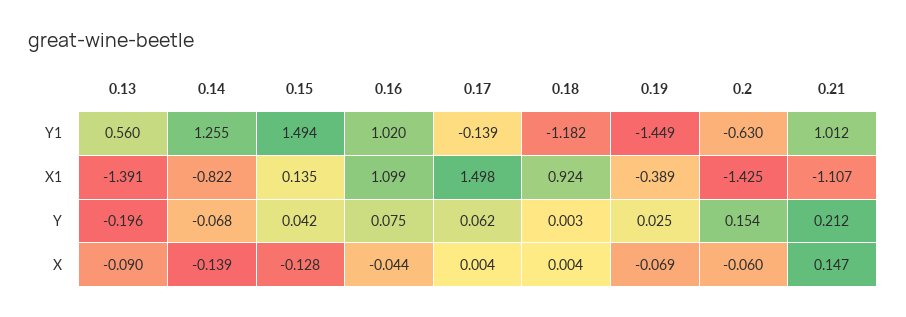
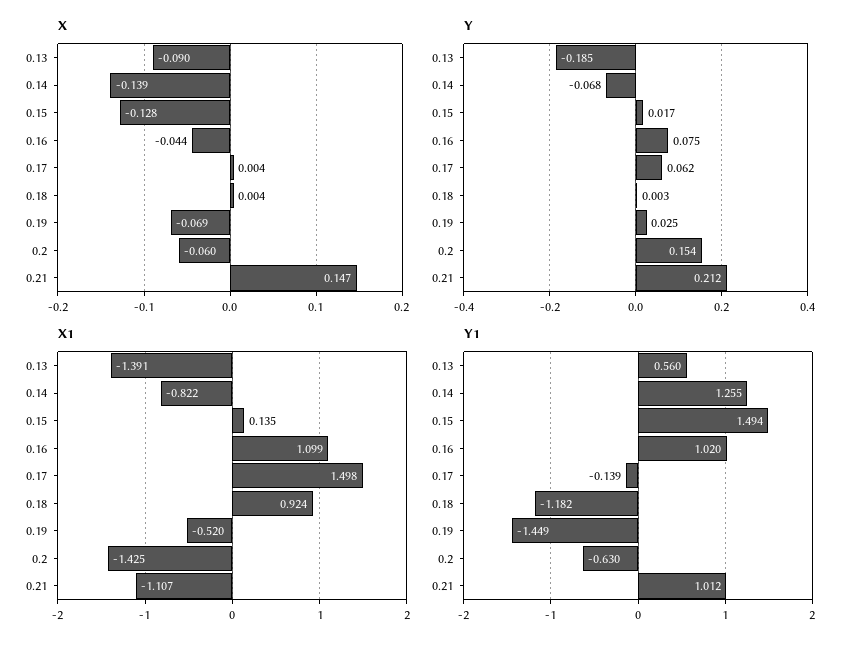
  {
    "Y1": {
      "0.13": 0.56,
      "0.14": 1.255,
      "0.15": 1.494,
      "0.16": 1.02,
      "0.17": -0.139,
      "0.18": -1.182,
      "0.19": -1.449,
      "0.2": -0.63,
      "0.21": 1.012
    },
    "X1": {
      "0.13": -1.391,
      "0.14": -0.822,
      "0.15": 0.135,
      "0.16": 1.099,
      "0.17": 1.498,
      "0.18": 0.924,
-     "0.19": -0.389,
+     "0.19": -0.52,
      "0.2": -1.425,
      "0.21": -1.107
    },
    "Y": {
-     "0.13": -0.196,
+     "0.13": -0.185,
      "0.14": -0.068,
-     "0.15": 0.042,
+     "0.15": 0.017,
      "0.16": 0.075,
      "0.17": 0.062,
      "0.18": 0.003,
      "0.19": 0.025,
      "0.2": 0.154,
      "0.21": 0.212
    },
    "X": {
      "0.13": -0.09,
      "0.14": -0.139,
      "0.15": -0.128,
      "0.16": -0.044,
      "0.17": 0.004,
      "0.18": 0.004,
      "0.19": -0.069,
      "0.2": -0.06,
      "0.21": 0.147
    }
  }

